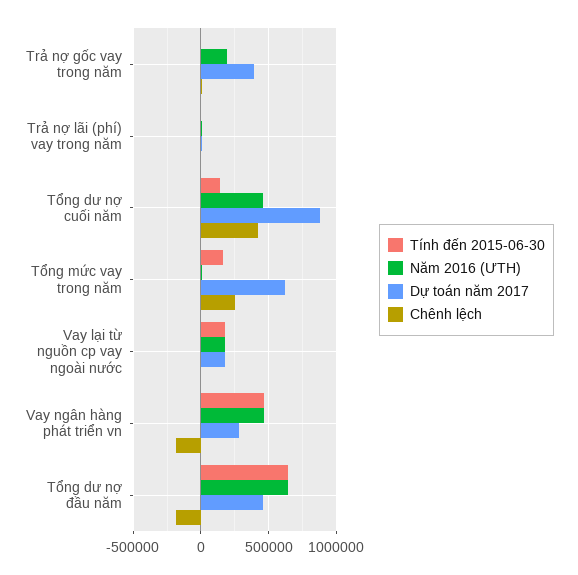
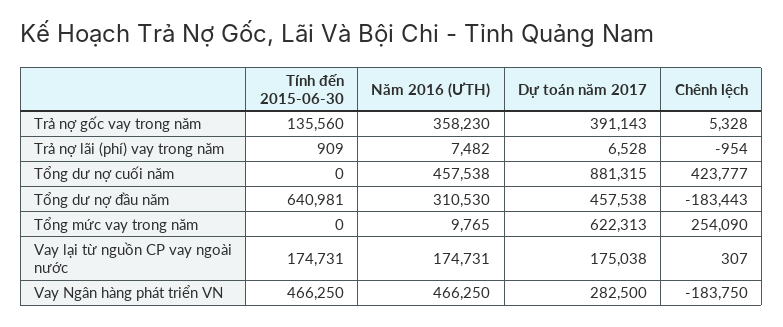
  {
    "Tính đến 2015-06-30": {
-     "Trả nợ gốc vay trong năm": 0,
+     "Trả nợ gốc vay trong năm": 135560,
      "Trả nợ lãi (phí) vay trong năm": 909,
-     "Tổng dư nợ cuối năm": 150000,
+     "Tổng dư nợ cuối năm": 0,
-     "Tổng mức vay trong năm": 150000,
+     "Tổng mức vay trong năm": 0,
      "Vay lại từ nguồn cp vay ngoài nước": 174731,
      "Vay ngân hàng phát triển vn": 466250,
      "Tổng dư nợ đầu năm": 640981
    },
    "Năm 2016 (ƯTH)": {
-     "Trả nợ gốc vay trong năm": 200000,
+     "Trả nợ gốc vay trong năm": 358230,
      "Trả nợ lãi (phí) vay trong năm": 7482,
      "Tổng dư nợ cuối năm": 457538,
      "Tổng mức vay trong năm": 9765,
      "Vay lại từ nguồn cp vay ngoài nước": 174731,
      "Vay ngân hàng phát triển vn": 466250,
-     "Tổng dư nợ đầu năm": 650000
+     "Tổng dư nợ đầu năm": 310530
    },
    "Dự toán năm 2017": {
      "Trả nợ gốc vay trong năm": 391143,
      "Trả nợ lãi (phí) vay trong năm": 6528,
      "Tổng dư nợ cuối năm": 881315,
      "Tổng mức vay trong năm": 622313,
      "Vay lại từ nguồn cp vay ngoài nước": 175038,
      "Vay ngân hàng phát triển vn": 282500,
      "Tổng dư nợ đầu năm": 457538
    },
    "Chênh lệch": {
      "Trả nợ gốc vay trong năm": 5328,
      "Trả nợ lãi (phí) vay trong năm": -954,
      "Tổng dư nợ cuối năm": 423777,
      "Tổng mức vay trong năm": 254090,
      "Vay lại từ nguồn cp vay ngoài nước": 307,
      "Vay ngân hàng phát triển vn": -183750,
      "Tổng dư nợ đầu năm": -183443
    }
  }

